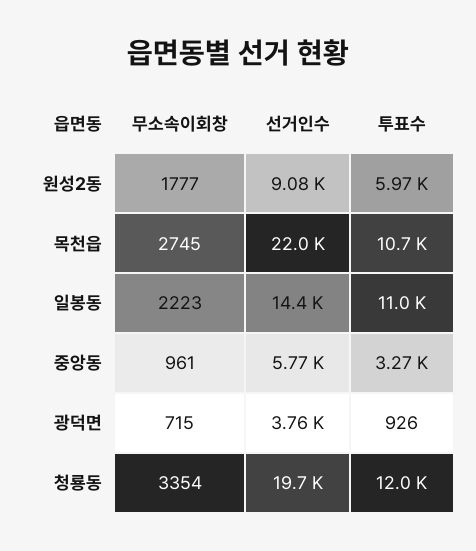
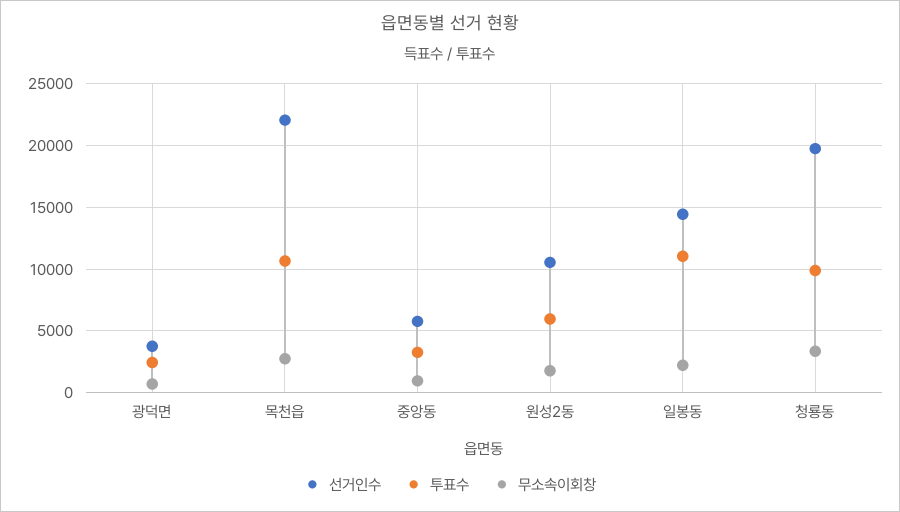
  {
    "무소속이회창": {
      "원성2동": 1777,
      "목천읍": 2745,
      "일봉동": 2223,
      "중앙동": 961,
      "광덕면": 715,
      "청룡동": 3354
    },
    "선거인수": {
-     "원성2동": 9080,
+     "원성2동": 10500,
      "목천읍": 22000,
      "일봉동": 14400,
      "중앙동": 5770,
      "광덕면": 3760,
      "청룡동": 19700
    },
    "투표수": {
      "원성2동": 5970,
      "목천읍": 10700,
      "일봉동": 11000,
      "중앙동": 3270,
-     "광덕면": 926,
+     "광덕면": 2500,
-     "청룡동": 12000
+     "청룡동": 10000
    }
  }

